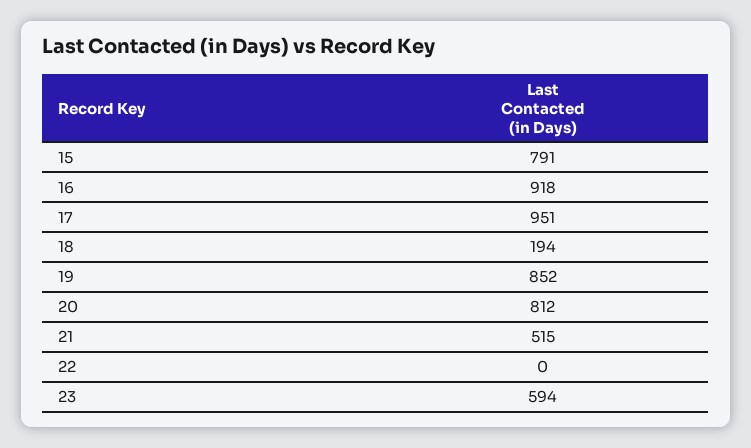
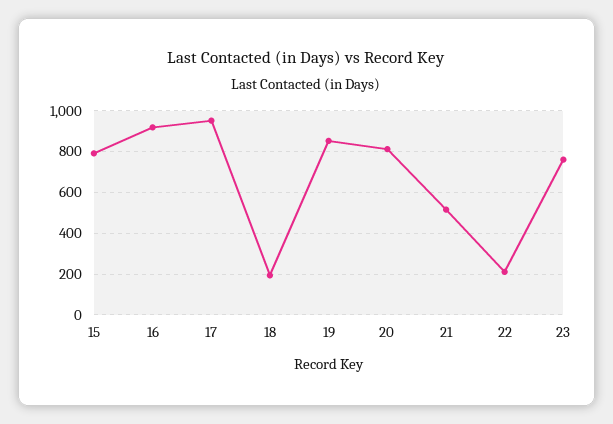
  {
    "15": 791,
    "16": 918,
    "17": 951,
    "18": 194,
    "19": 852,
    "20": 812,
    "21": 515,
-   "22": 0,
+   "22": 200,
-   "23": 594
+   "23": 750
  }

